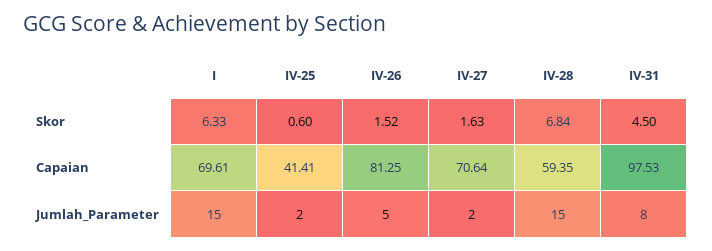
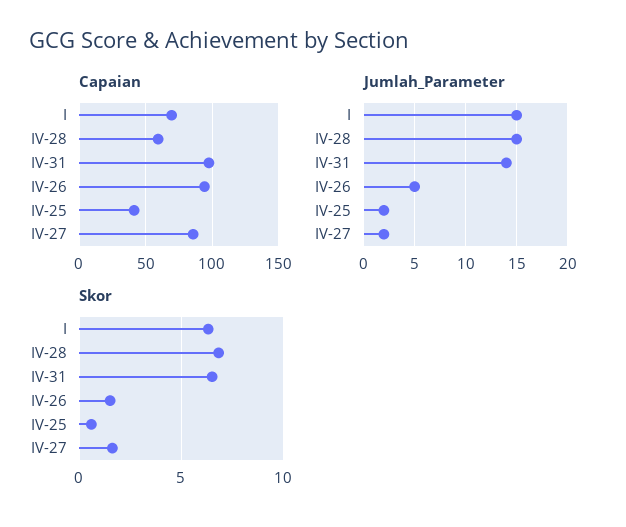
  {
    "Skor": {
      "I": 6.33,
      "IV-25": 0.6,
      "IV-26": 1.52,
      "IV-27": 1.63,
      "IV-28": 6.84,
-     "IV-31": 4.5
+     "IV-31": 6.5
    },
    "Capaian": {
      "I": 69.61,
      "IV-25": 41.41,
-     "IV-26": 81.25,
+     "IV-26": 95,
-     "IV-27": 70.64,
+     "IV-27": 85,
      "IV-28": 59.35,
      "IV-31": 97.53
    },
    "Jumlah_Parameter": {
      "I": 15,
      "IV-25": 2,
      "IV-26": 5,
      "IV-27": 2,
      "IV-28": 15,
-     "IV-31": 8
+     "IV-31": 14
    }
  }

